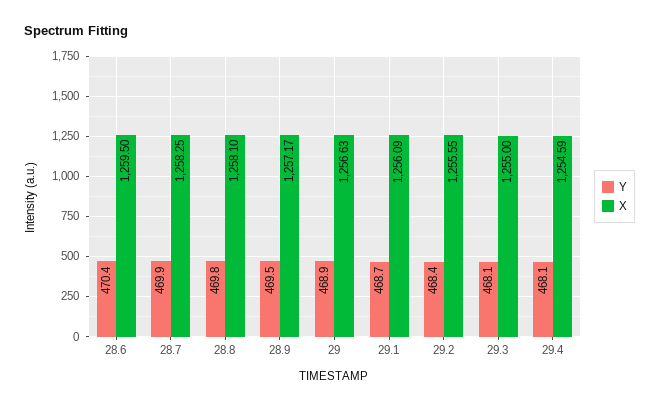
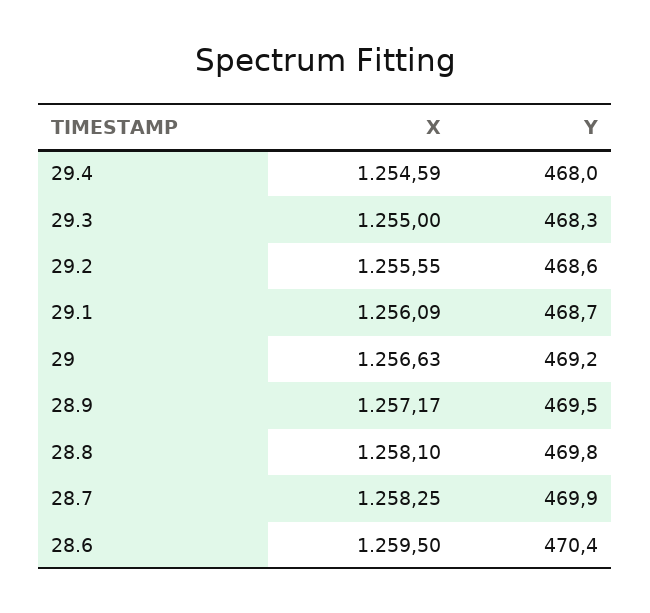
  {
    "Y": {
      "28.6": 470.4,
      "28.7": 469.9,
      "28.8": 469.8,
      "28.9": 469.5,
-     "29": 468.9,
+     "29": 469.2,
      "29.1": 468.7,
-     "29.2": 468.4,
+     "29.2": 468.6,
-     "29.3": 468.1,
+     "29.3": 468.3,
-     "29.4": 468.1
+     "29.4": 468
    },
    "X": {
      "28.6": 1259.5,
      "28.7": 1258.25,
      "28.8": 1258.1,
      "28.9": 1257.17,
      "29": 1256.63,
      "29.1": 1256.09,
      "29.2": 1255.55,
      "29.3": 1255,
      "29.4": 1254.59
    }
  }

